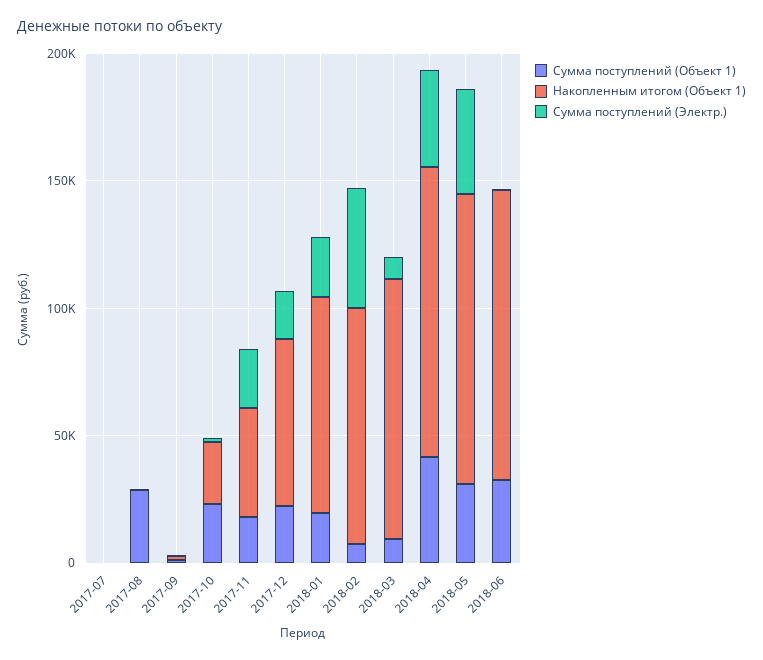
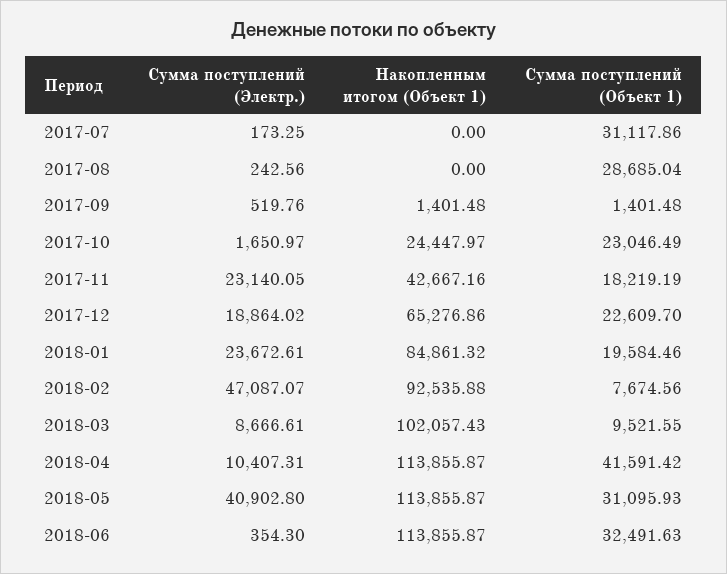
  {
    "Сумма поступлений (Объект 1)": {
-     "2017-07": 0,
+     "2017-07": 31117.86,
      "2017-08": 28685.04,
      "2017-09": 1401.48,
      "2017-10": 23046.49,
      "2017-11": 18219.19,
      "2017-12": 22609.7,
      "2018-01": 19584.46,
      "2018-02": 7674.56,
      "2018-03": 9521.55,
      "2018-04": 41591.42,
      "2018-05": 31095.93,
      "2018-06": 32491.63
    },
    "Накопленным итогом (Объект 1)": {
      "2017-07": 0,
      "2017-08": 0,
      "2017-09": 1401.48,
      "2017-10": 24447.97,
      "2017-11": 42667.16,
      "2017-12": 65276.86,
      "2018-01": 84861.32,
      "2018-02": 92535.88,
      "2018-03": 102057.43,
      "2018-04": 113855.87,
      "2018-05": 113855.87,
      "2018-06": 113855.87
    },
    "Сумма поступлений (Электр.)": {
      "2017-07": 173.25,
      "2017-08": 242.56,
      "2017-09": 519.76,
      "2017-10": 1650.97,
      "2017-11": 23140.05,
      "2017-12": 18864.02,
      "2018-01": 23672.61,
      "2018-02": 47087.07,
      "2018-03": 8666.61,
-     "2018-04": 40000,
+     "2018-04": 10407.31,
      "2018-05": 40902.8,
      "2018-06": 354.3
    }
  }

